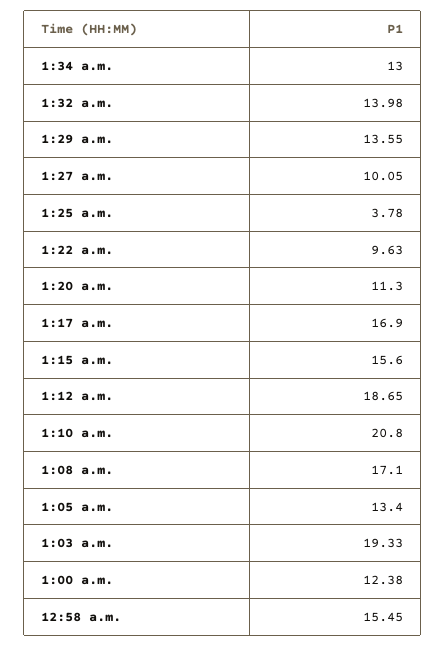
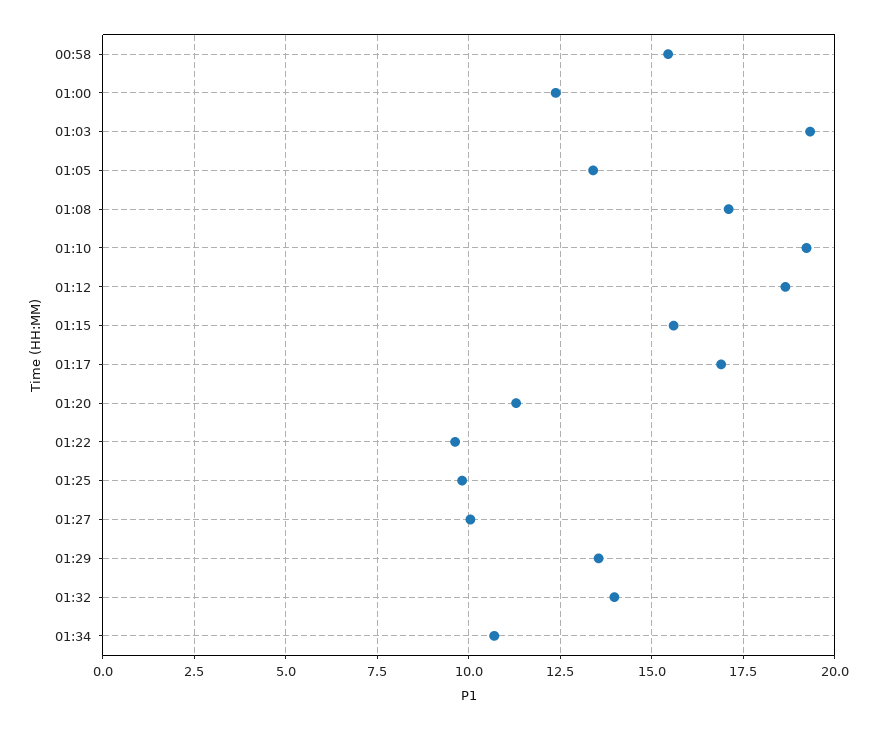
  {
-   "1:34 a.m.": 13,
+   "1:34 a.m.": 10.75,
    "1:32 a.m.": 13.98,
    "1:29 a.m.": 13.55,
    "1:27 a.m.": 10.05,
-   "1:25 a.m.": 3.78,
+   "1:25 a.m.": 9.75,
    "1:22 a.m.": 9.63,
    "1:20 a.m.": 11.3,
    "1:17 a.m.": 16.9,
    "1:15 a.m.": 15.6,
    "1:12 a.m.": 18.65,
-   "1:10 a.m.": 20.8,
+   "1:10 a.m.": 19.25,
    "1:08 a.m.": 17.1,
    "1:05 a.m.": 13.4,
    "1:03 a.m.": 19.33,
    "1:00 a.m.": 12.38,
    "12:58 a.m.": 15.45
  }

